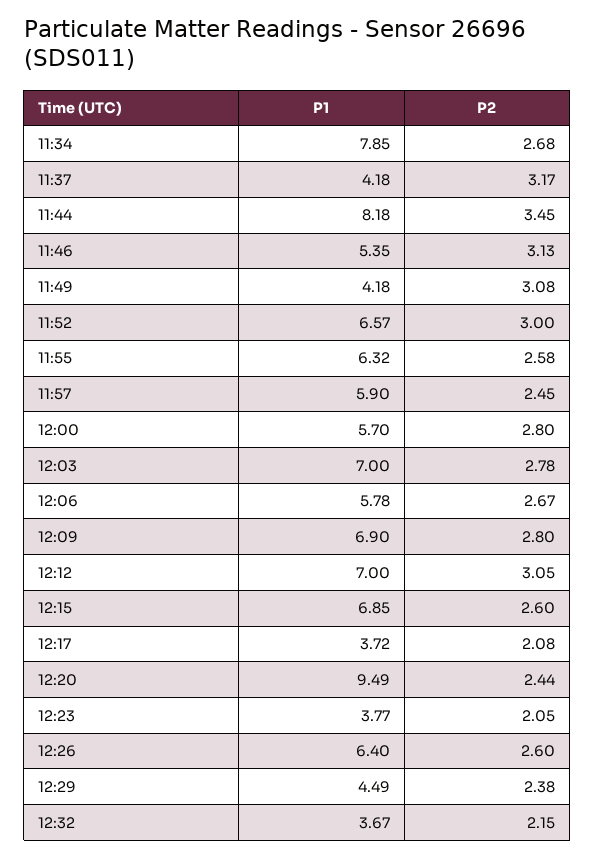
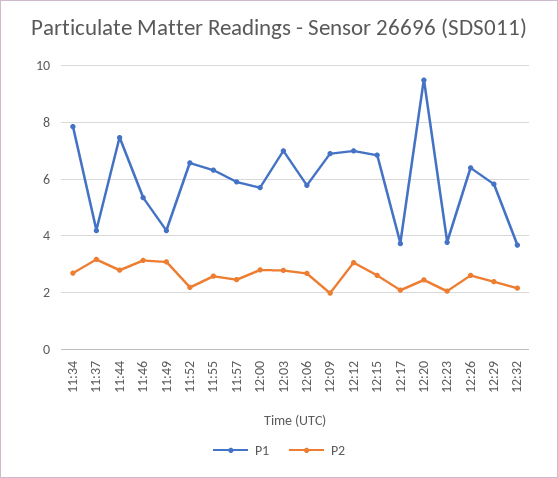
  {
    "P1": {
      "11:34": 7.85,
      "11:37": 4.18,
-     "11:44": 8.18,
+     "11:44": 7.5,
      "11:46": 5.35,
      "11:49": 4.18,
      "11:52": 6.57,
      "11:55": 6.32,
      "11:57": 5.9,
      "12:00": 5.7,
      "12:03": 7,
      "12:06": 5.78,
      "12:09": 6.9,
      "12:12": 7,
      "12:15": 6.85,
      "12:17": 3.72,
      "12:20": 9.49,
      "12:23": 3.77,
      "12:26": 6.4,
-     "12:29": 4.49,
+     "12:29": 5.75,
      "12:32": 3.67
    },
    "P2": {
      "11:34": 2.68,
      "11:37": 3.17,
-     "11:44": 3.45,
+     "11:44": 2.75,
      "11:46": 3.13,
      "11:49": 3.08,
-     "11:52": 3,
+     "11:52": 2.25,
      "11:55": 2.58,
      "11:57": 2.45,
      "12:00": 2.8,
      "12:03": 2.78,
      "12:06": 2.67,
-     "12:09": 2.8,
+     "12:09": 2,
      "12:12": 3.05,
      "12:15": 2.6,
      "12:17": 2.08,
      "12:20": 2.44,
      "12:23": 2.05,
      "12:26": 2.6,
      "12:29": 2.38,
      "12:32": 2.15
    }
  }

